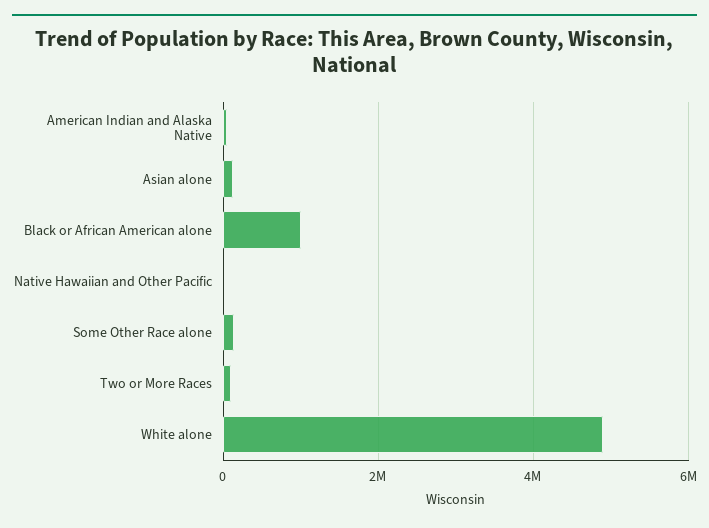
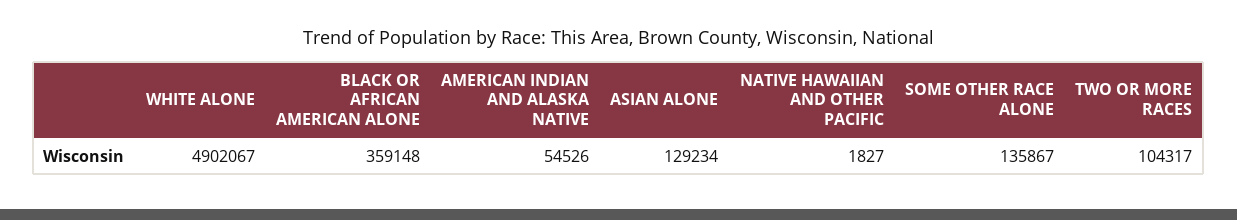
  {
    "American Indian and Alaska Native": 54526,
    "Asian alone": 129234,
-   "Black or African American alone": 1000000,
+   "Black or African American alone": 359148,
    "Native Hawaiian and Other Pacific": 1827,
    "Some Other Race alone": 135867,
    "Two or More Races": 104317,
    "White alone": 4902067
  }

